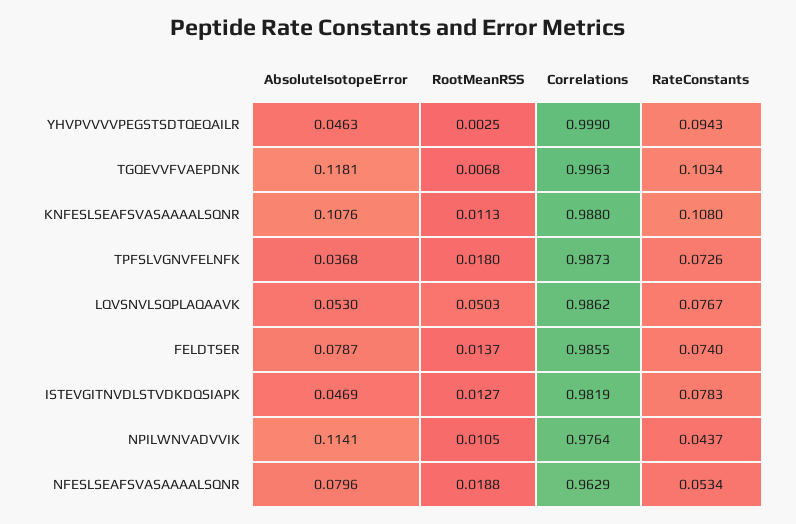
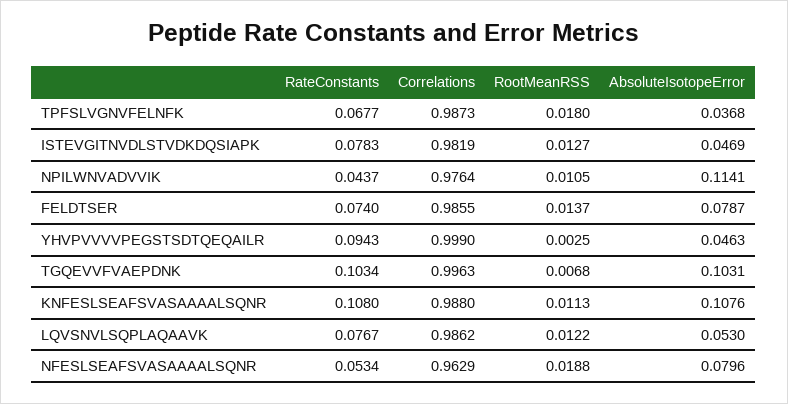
  {
    "AbsoluteIsotopeError": {
      "YHVPVVVVPEGSTSDTQEQAILR": 0.0463,
-     "TGQEVVFVAEPDNK": 0.1181,
+     "TGQEVVFVAEPDNK": 0.1031,
      "KNFESLSEAFSVASAAAALSQNR": 0.1076,
      "TPFSLVGNVFELNFK": 0.0368,
      "LQVSNVLSQPLAQAAVK": 0.053,
      "FELDTSER": 0.0787,
      "ISTEVGITNVDLSTVDKDQSIAPK": 0.0469,
      "NPILWNVADVVIK": 0.1141,
      "NFESLSEAFSVASAAAALSQNR": 0.0796
    },
    "RootMeanRSS": {
      "YHVPVVVVPEGSTSDTQEQAILR": 0.0025,
      "TGQEVVFVAEPDNK": 0.0068,
      "KNFESLSEAFSVASAAAALSQNR": 0.0113,
      "TPFSLVGNVFELNFK": 0.018,
-     "LQVSNVLSQPLAQAAVK": 0.0503,
+     "LQVSNVLSQPLAQAAVK": 0.0122,
      "FELDTSER": 0.0137,
      "ISTEVGITNVDLSTVDKDQSIAPK": 0.0127,
      "NPILWNVADVVIK": 0.0105,
      "NFESLSEAFSVASAAAALSQNR": 0.0188
    },
    "Correlations": {
      "YHVPVVVVPEGSTSDTQEQAILR": 0.999,
      "TGQEVVFVAEPDNK": 0.9963,
      "KNFESLSEAFSVASAAAALSQNR": 0.988,
      "TPFSLVGNVFELNFK": 0.9873,
      "LQVSNVLSQPLAQAAVK": 0.9862,
      "FELDTSER": 0.9855,
      "ISTEVGITNVDLSTVDKDQSIAPK": 0.9819,
      "NPILWNVADVVIK": 0.9764,
      "NFESLSEAFSVASAAAALSQNR": 0.9629
    },
    "RateConstants": {
      "YHVPVVVVPEGSTSDTQEQAILR": 0.0943,
      "TGQEVVFVAEPDNK": 0.1034,
      "KNFESLSEAFSVASAAAALSQNR": 0.108,
-     "TPFSLVGNVFELNFK": 0.0726,
+     "TPFSLVGNVFELNFK": 0.0677,
      "LQVSNVLSQPLAQAAVK": 0.0767,
      "FELDTSER": 0.074,
      "ISTEVGITNVDLSTVDKDQSIAPK": 0.0783,
      "NPILWNVADVVIK": 0.0437,
      "NFESLSEAFSVASAAAALSQNR": 0.0534
    }
  }

